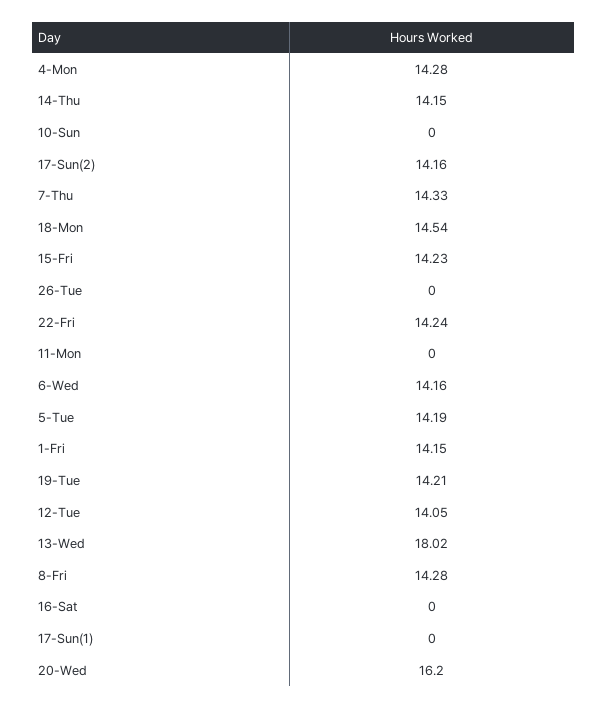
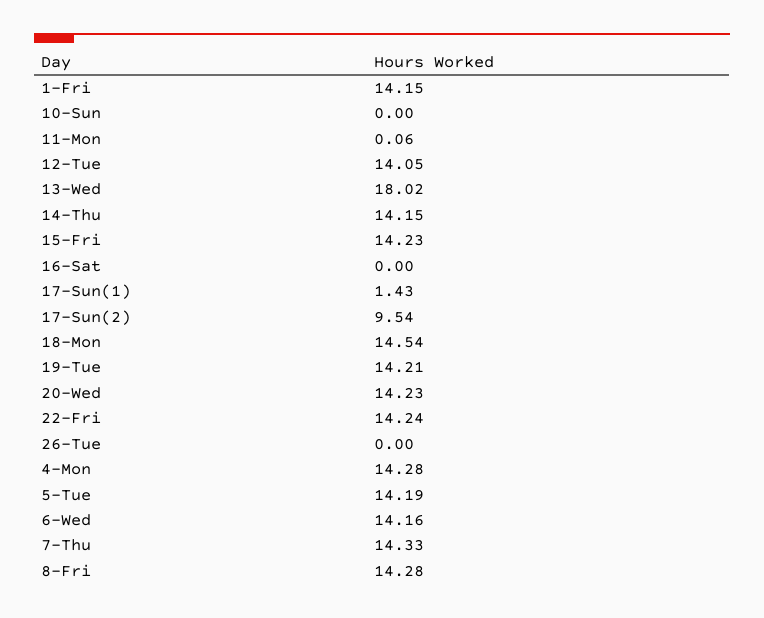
  {
    "4-Mon": 14.28,
    "14-Thu": 14.15,
    "10-Sun": 0,
-   "17-Sun(2)": 14.16,
+   "17-Sun(2)": 9.54,
    "7-Thu": 14.33,
    "18-Mon": 14.54,
    "15-Fri": 14.23,
    "26-Tue": 0,
    "22-Fri": 14.24,
-   "11-Mon": 0,
+   "11-Mon": 0.06,
    "6-Wed": 14.16,
    "5-Tue": 14.19,
    "1-Fri": 14.15,
    "19-Tue": 14.21,
    "12-Tue": 14.05,
    "13-Wed": 18.02,
    "8-Fri": 14.28,
    "16-Sat": 0,
-   "17-Sun(1)": 0,
+   "17-Sun(1)": 1.43,
-   "20-Wed": 16.2
+   "20-Wed": 14.23
  }

